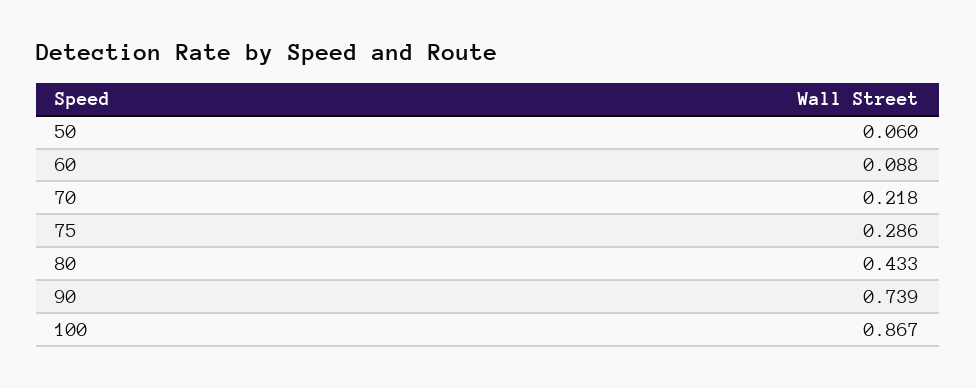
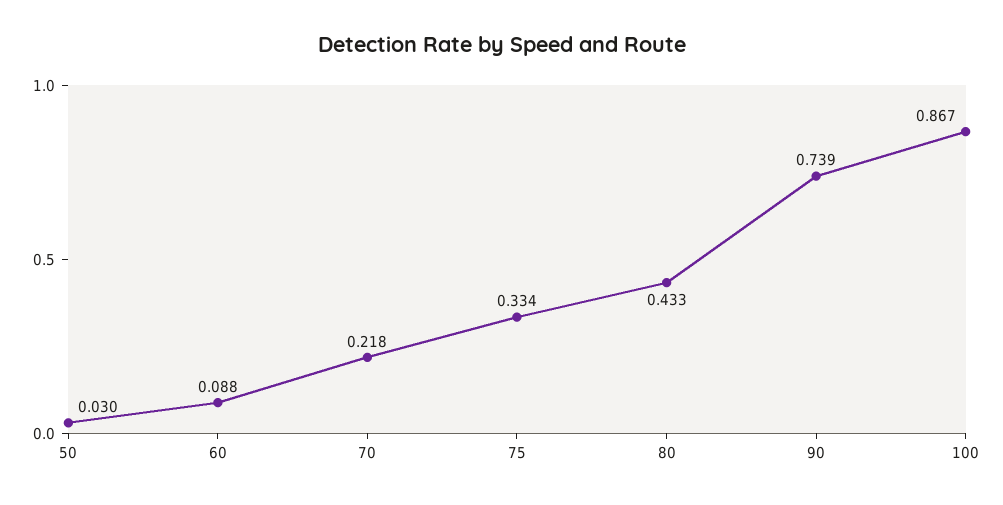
  {
-   "50": 0.06,
+   "50": 0.03,
    "60": 0.088,
    "70": 0.218,
-   "75": 0.286,
+   "75": 0.334,
    "80": 0.433,
    "90": 0.739,
    "100": 0.867
  }

